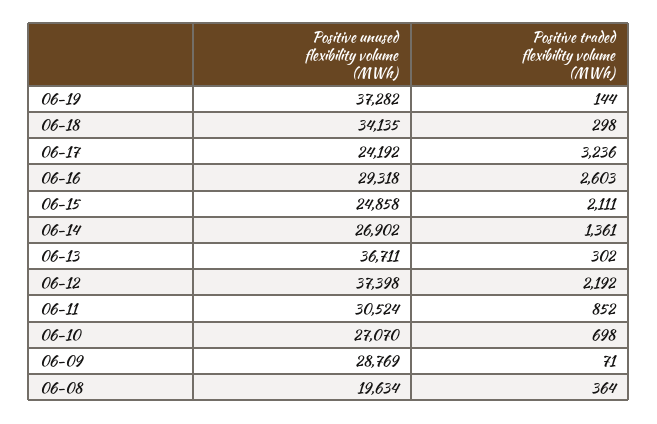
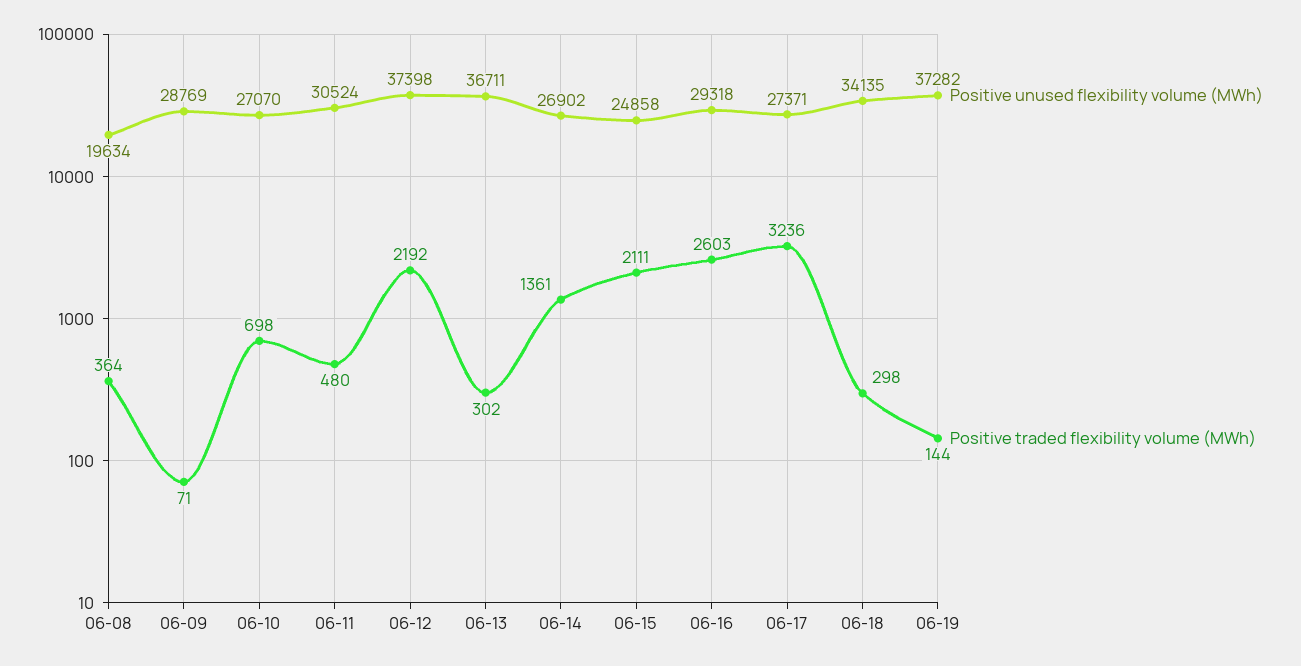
  {
    "Positive unused flexibility volume (MWh)": {
      "06-19": 37282,
      "06-18": 34135,
-     "06-17": 24192,
+     "06-17": 27371,
      "06-16": 29318,
      "06-15": 24858,
      "06-14": 26902,
      "06-13": 36711,
      "06-12": 37398,
      "06-11": 30524,
      "06-10": 27070,
      "06-09": 28769,
      "06-08": 19634
    },
    "Positive traded flexibility volume (MWh)": {
      "06-19": 144,
      "06-18": 298,
      "06-17": 3236,
      "06-16": 2603,
      "06-15": 2111,
      "06-14": 1361,
      "06-13": 302,
      "06-12": 2192,
-     "06-11": 852,
+     "06-11": 480,
      "06-10": 698,
      "06-09": 71,
      "06-08": 364
    }
  }

